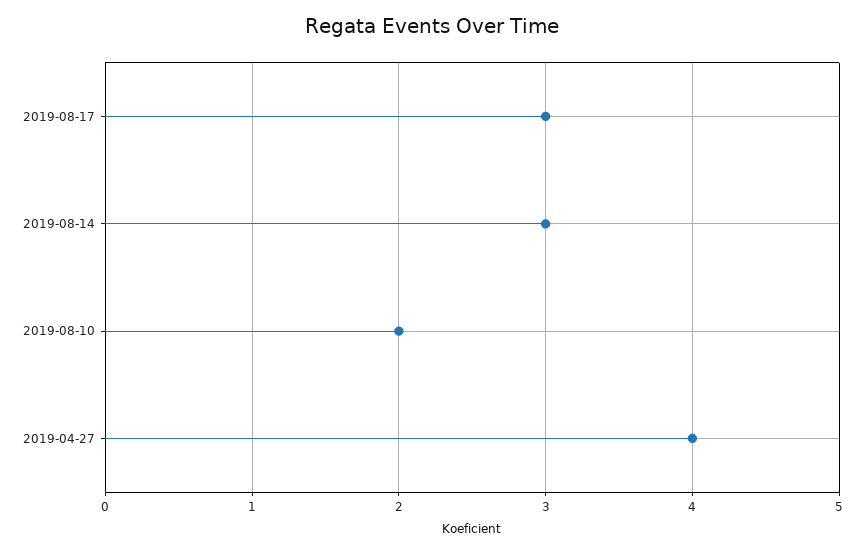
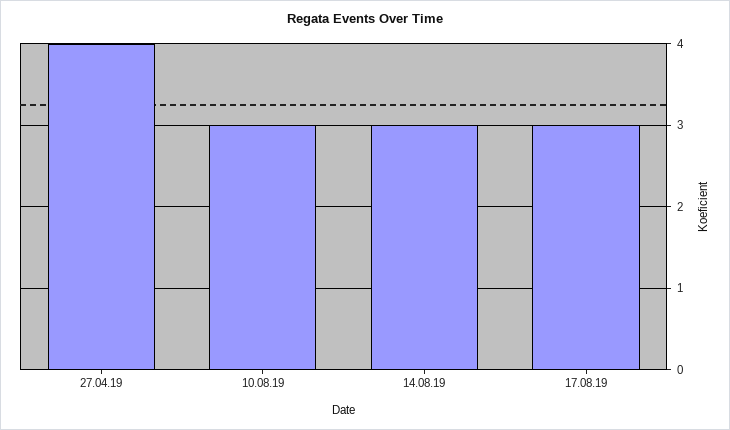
  {
    "2019-08-17": 3,
    "2019-08-14": 3,
-   "2019-08-10": 2,
+   "2019-08-10": 3,
    "2019-04-27": 4
  }

